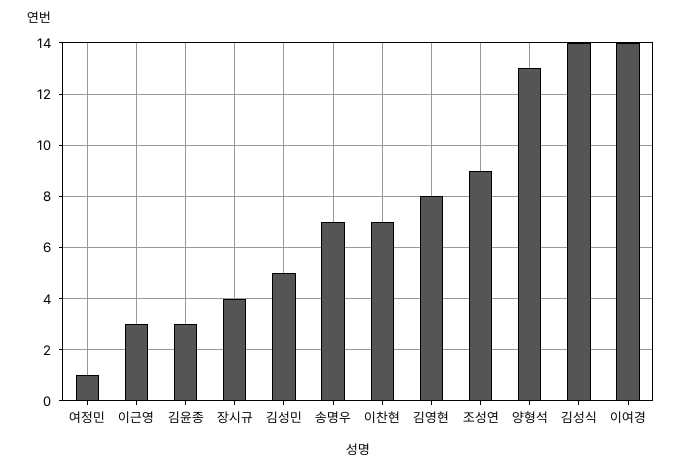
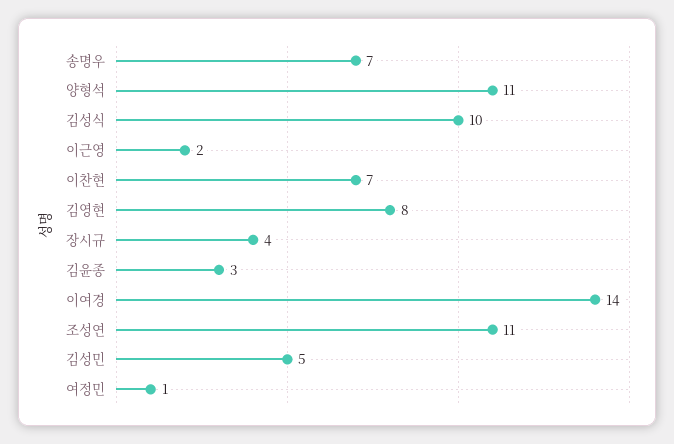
  {
    "여정민": 1,
-   "이근영": 3,
+   "이근영": 2,
    "김윤종": 3,
    "장시규": 4,
    "김성민": 5,
    "송명우": 7,
    "이찬현": 7,
    "김영현": 8,
-   "조성연": 9,
+   "조성연": 11,
-   "양형석": 13,
+   "양형석": 11,
-   "김성식": 14,
+   "김성식": 10,
    "이여경": 14
  }

